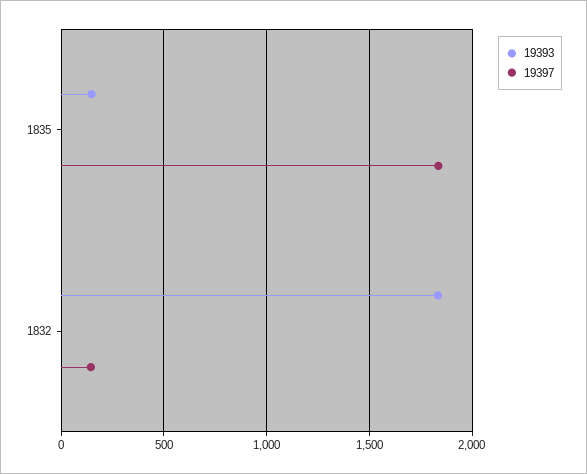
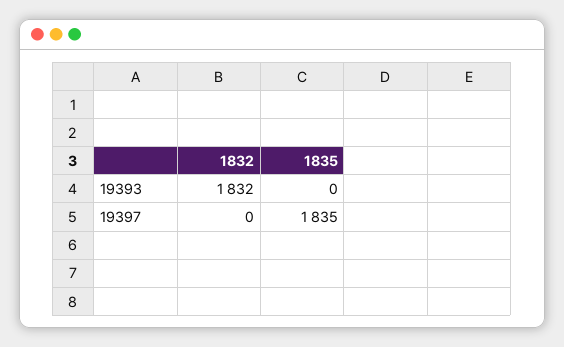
  {
    "19393": {
-     "1835": 150,
+     "1835": 0,
      "1832": 1832
    },
    "19397": {
      "1835": 1835,
-     "1832": 150
+     "1832": 0
    }
  }

